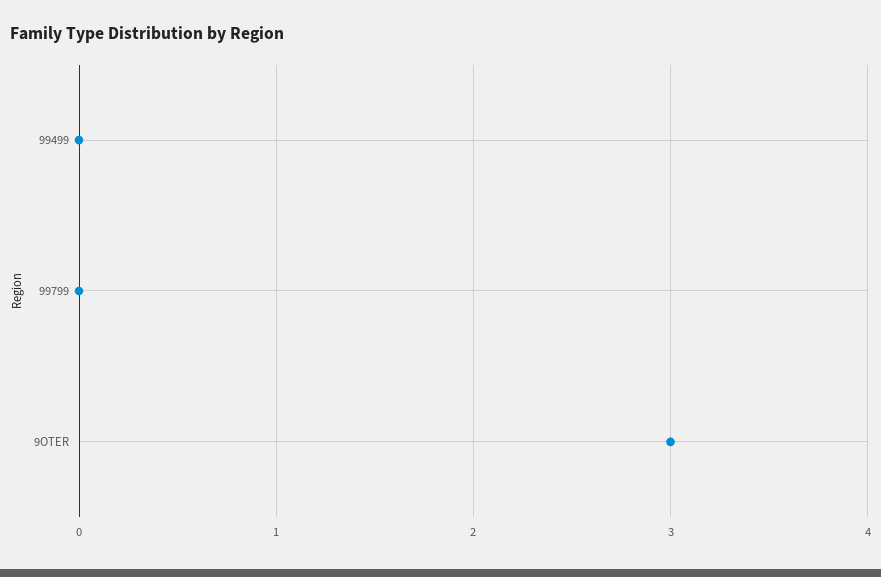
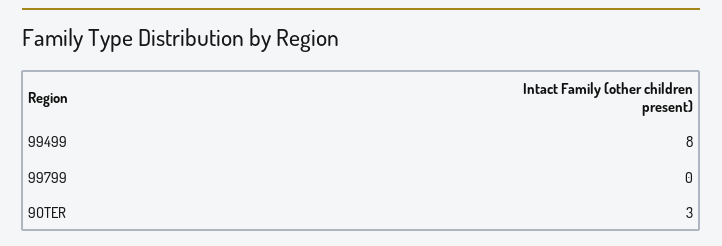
  {
-   "99499": 0,
+   "99499": 8,
    "99799": 0,
    "9OTER": 3
  }

